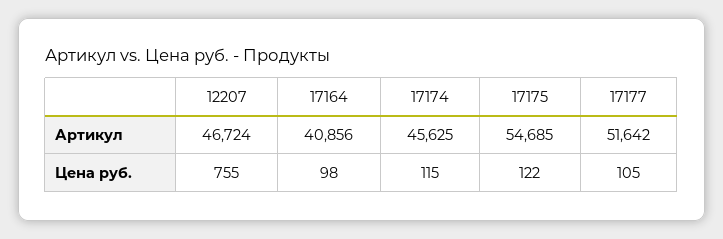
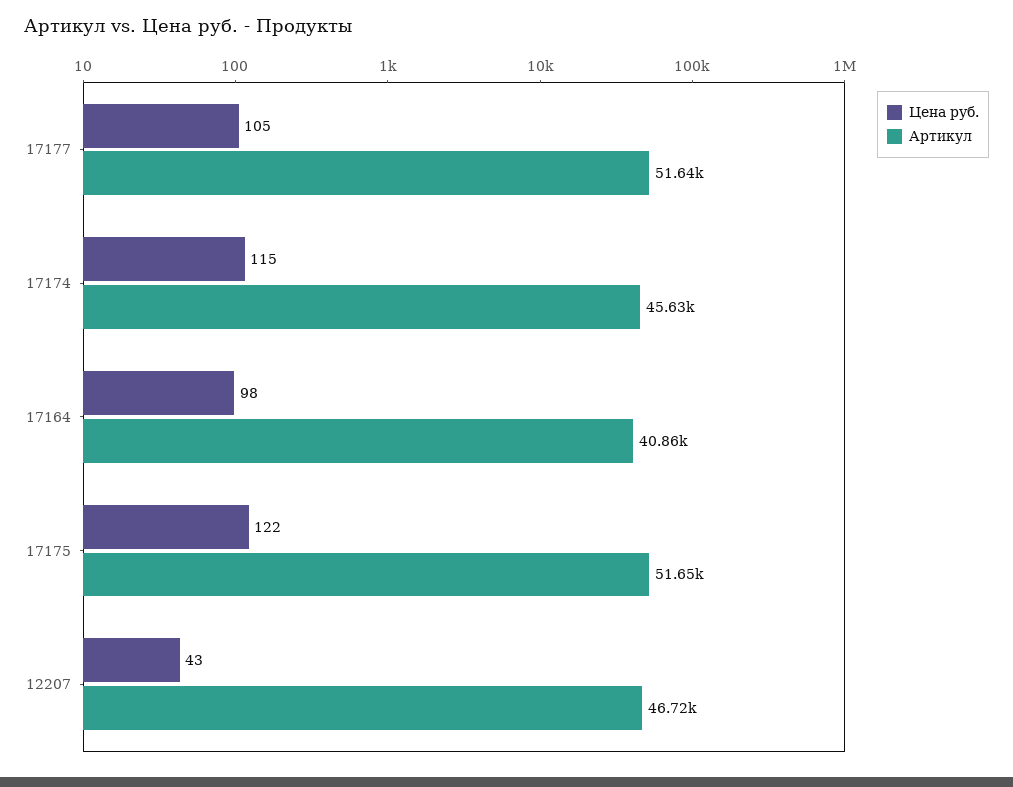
  {
    "Артикул": {
      "12207": 46724,
      "17164": 40856,
      "17174": 45625,
-     "17175": 54685,
+     "17175": 51650,
      "17177": 51642
    },
    "Цена руб.": {
-     "12207": 755,
+     "12207": 43,
      "17164": 98,
      "17174": 115,
      "17175": 122,
      "17177": 105
    }
  }

